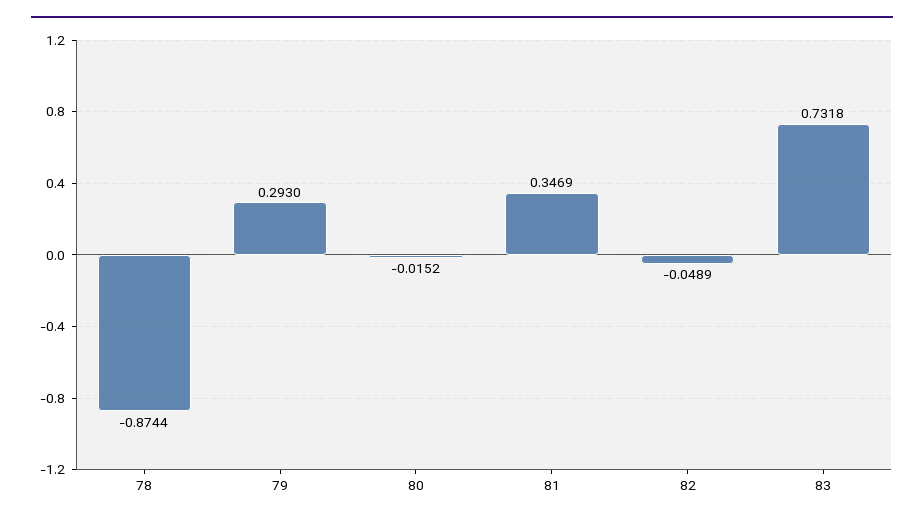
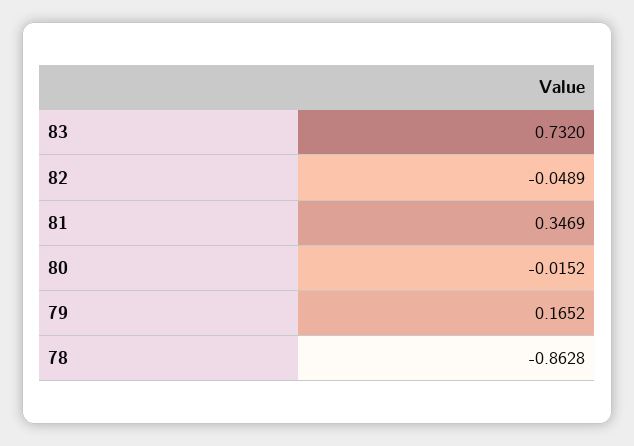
  {
-   "78": -0.8744,
+   "78": -0.8628,
-   "79": 0.293,
+   "79": 0.1652,
    "80": -0.0152,
    "81": 0.3469,
    "82": -0.0489,
-   "83": 0.7318
+   "83": 0.732
  }

